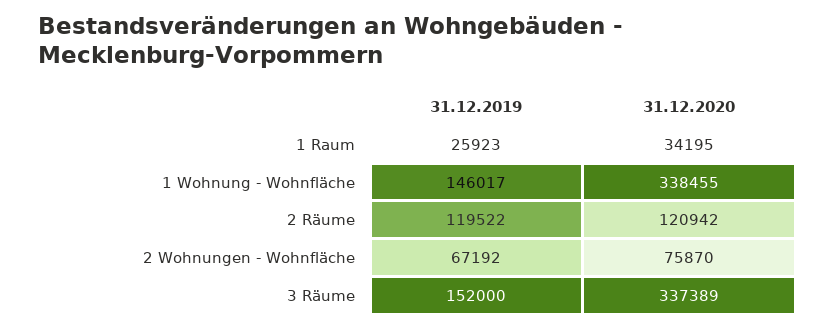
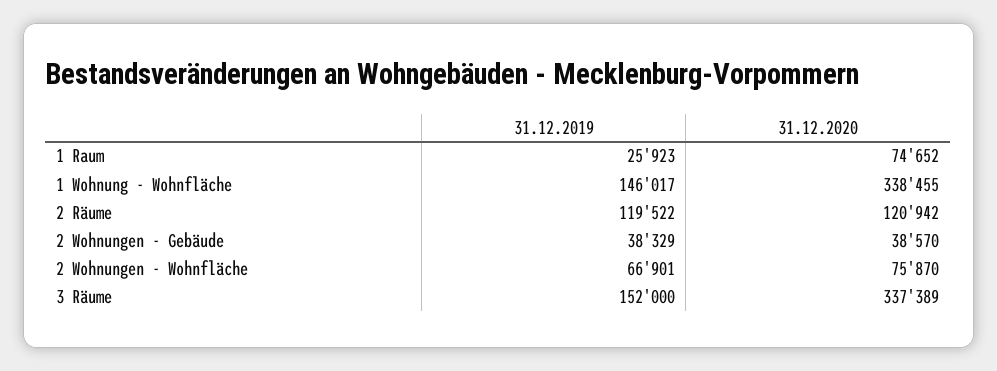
  {
    "31.12.2019": {
      "1 Raum": 25923,
      "1 Wohnung - Wohnfläche": 146017,
      "2 Räume": 119522,
-     "2 Wohnungen - Wohnfläche": 67192,
+     "2 Wohnungen - Wohnfläche": 66901,
-     "3 Räume": 152000
+     "3 Räume": 152000,
+     "2 Wohnungen - Gebäude": 38329
    },
    "31.12.2020": {
-     "1 Raum": 34195,
+     "1 Raum": 74652,
      "1 Wohnung - Wohnfläche": 338455,
      "2 Räume": 120942,
      "2 Wohnungen - Wohnfläche": 75870,
-     "3 Räume": 337389
+     "3 Räume": 337389,
+     "2 Wohnungen - Gebäude": 38570
    }
  }

